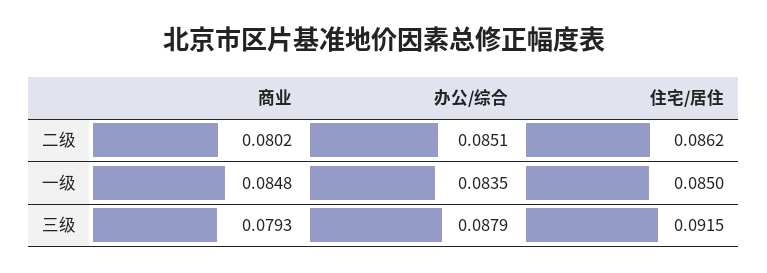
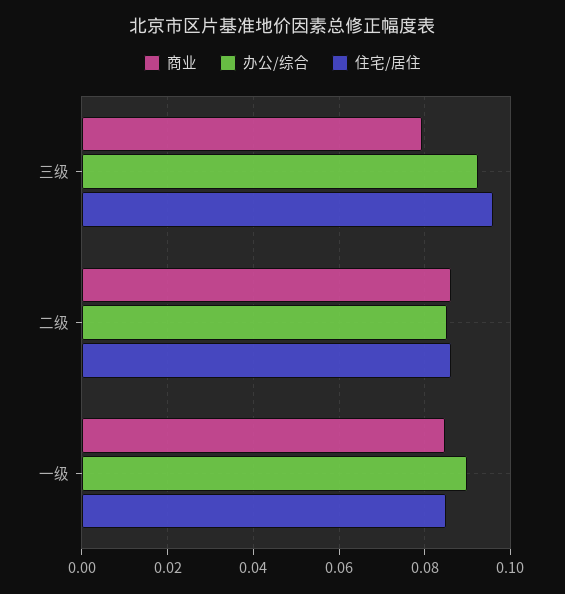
  {
    "商业": {
-     "二级": 0.0802,
+     "二级": 0.086,
      "一级": 0.0848,
      "三级": 0.0793
    },
    "办公/综合": {
      "二级": 0.0851,
-     "一级": 0.0835,
+     "一级": 0.09,
-     "三级": 0.0879
+     "三级": 0.092
    },
    "住宅/居住": {
      "二级": 0.0862,
      "一级": 0.085,
-     "三级": 0.0915
+     "三级": 0.096
    }
  }

